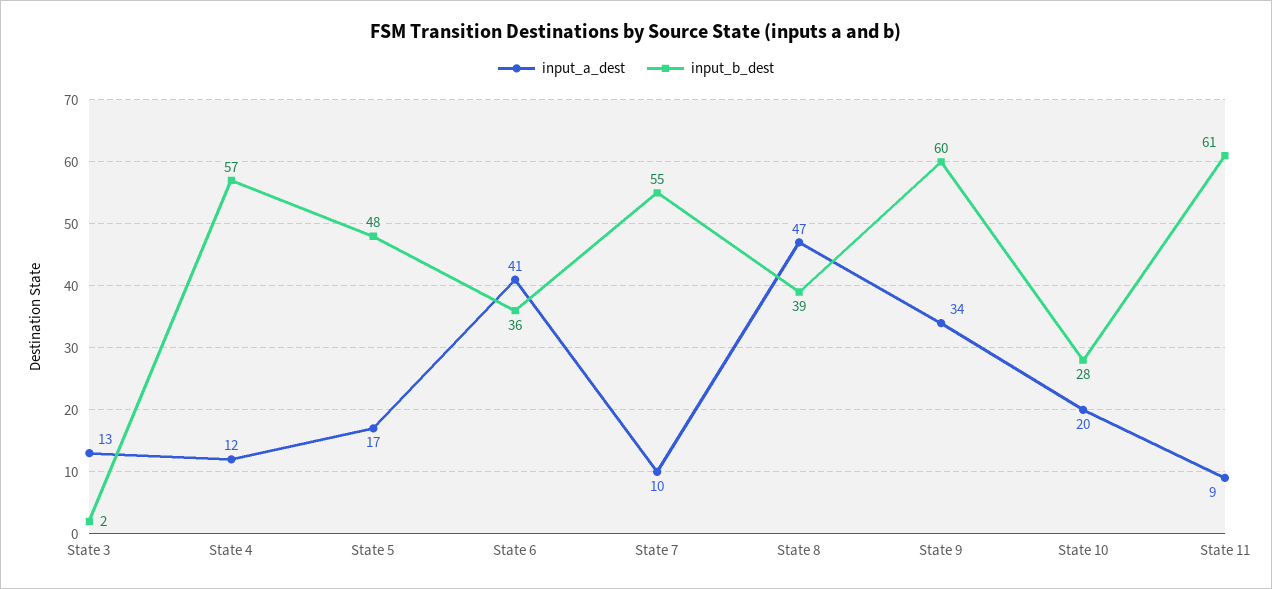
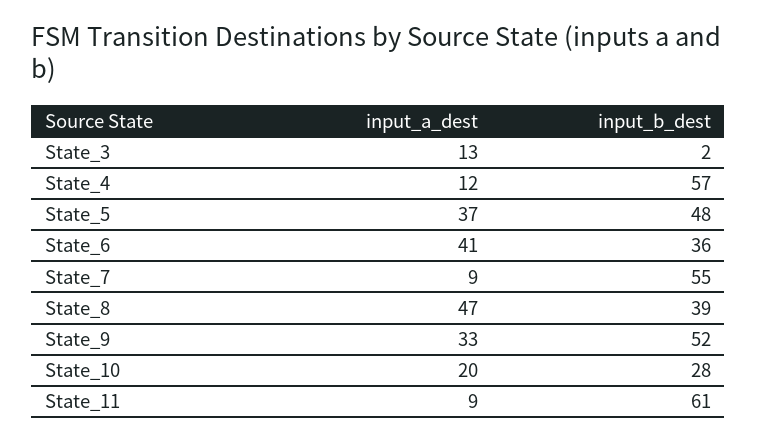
  {
    "input_a_dest": {
      "State 3": 13,
      "State 4": 12,
-     "State 5": 17,
+     "State 5": 37,
      "State 6": 41,
-     "State 7": 10,
+     "State 7": 9,
      "State 8": 47,
-     "State 9": 34,
+     "State 9": 33,
      "State 10": 20,
      "State 11": 9
    },
    "input_b_dest": {
      "State 3": 2,
      "State 4": 57,
      "State 5": 48,
      "State 6": 36,
      "State 7": 55,
      "State 8": 39,
-     "State 9": 60,
+     "State 9": 52,
      "State 10": 28,
      "State 11": 61
    }
  }

